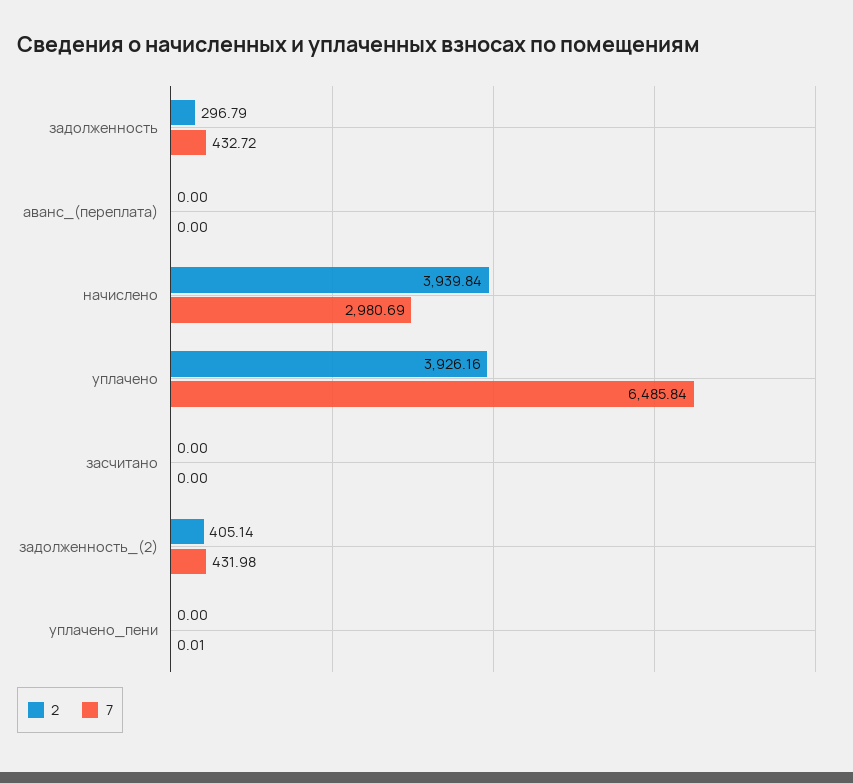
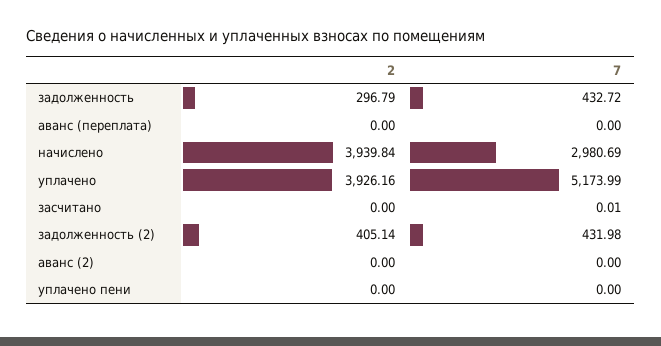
  {
    "2": {
      "задолженность": 296.79,
      "аванс_(переплата)": 0,
      "начислено": 3939.84,
      "уплачено": 3926.16,
      "засчитано": 0,
      "задолженность_(2)": 405.14,
-     "уплачено_пени": 0
+     "уплачено_пени": 0,
+     "аванс (2)": 0
    },
    "7": {
      "задолженность": 432.72,
      "аванс_(переплата)": 0,
      "начислено": 2980.69,
-     "уплачено": 6485.84,
+     "уплачено": 5173.99,
-     "засчитано": 0,
+     "засчитано": 0.01,
      "задолженность_(2)": 431.98,
-     "уплачено_пени": 0.01
+     "уплачено_пени": 0,
+     "аванс (2)": 0
    }
  }

